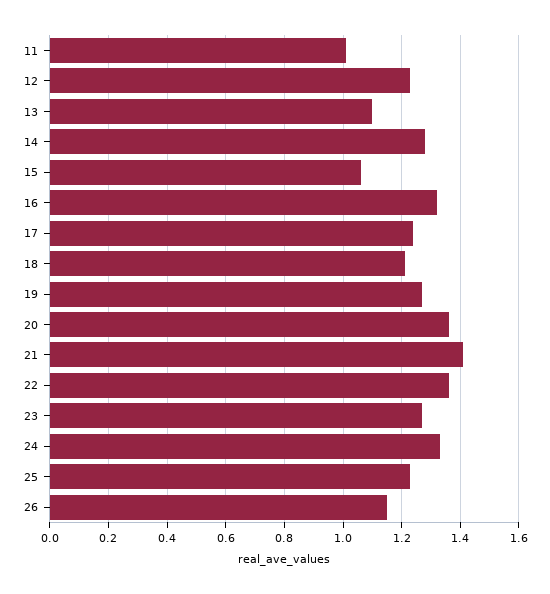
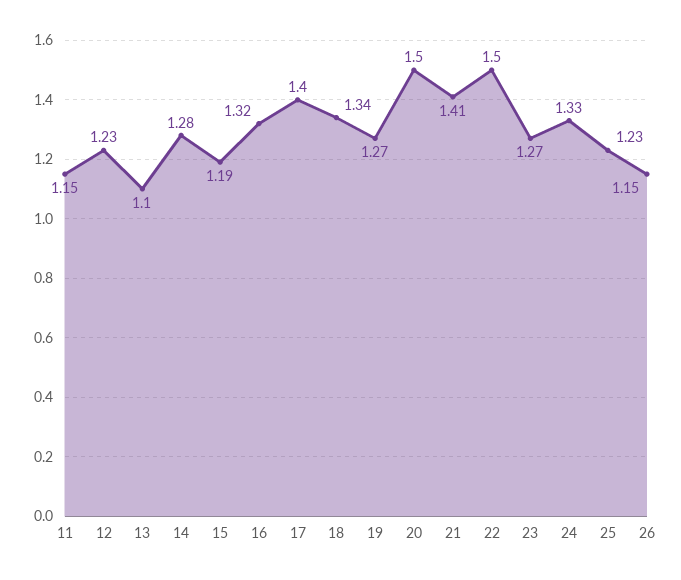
  {
-   "11": 1,
+   "11": 1.15,
    "12": 1.23,
    "13": 1.1,
    "14": 1.28,
-   "15": 1.05,
+   "15": 1.19,
    "16": 1.32,
-   "17": 1.25,
+   "17": 1.4,
-   "18": 1.2,
+   "18": 1.34,
    "19": 1.27,
-   "20": 1.35,
+   "20": 1.5,
    "21": 1.41,
-   "22": 1.35,
+   "22": 1.5,
    "23": 1.27,
    "24": 1.33,
    "25": 1.23,
    "26": 1.15
  }

